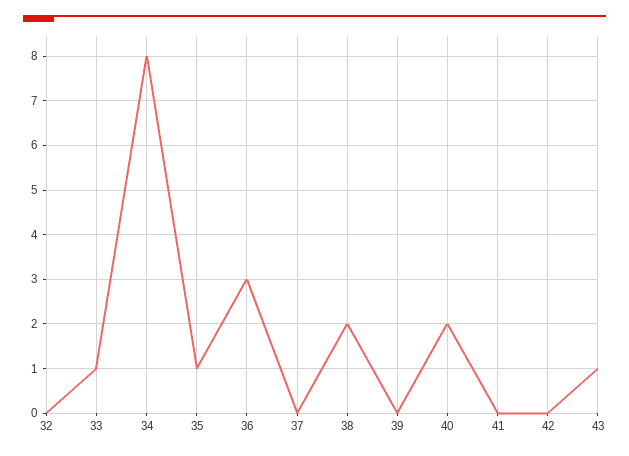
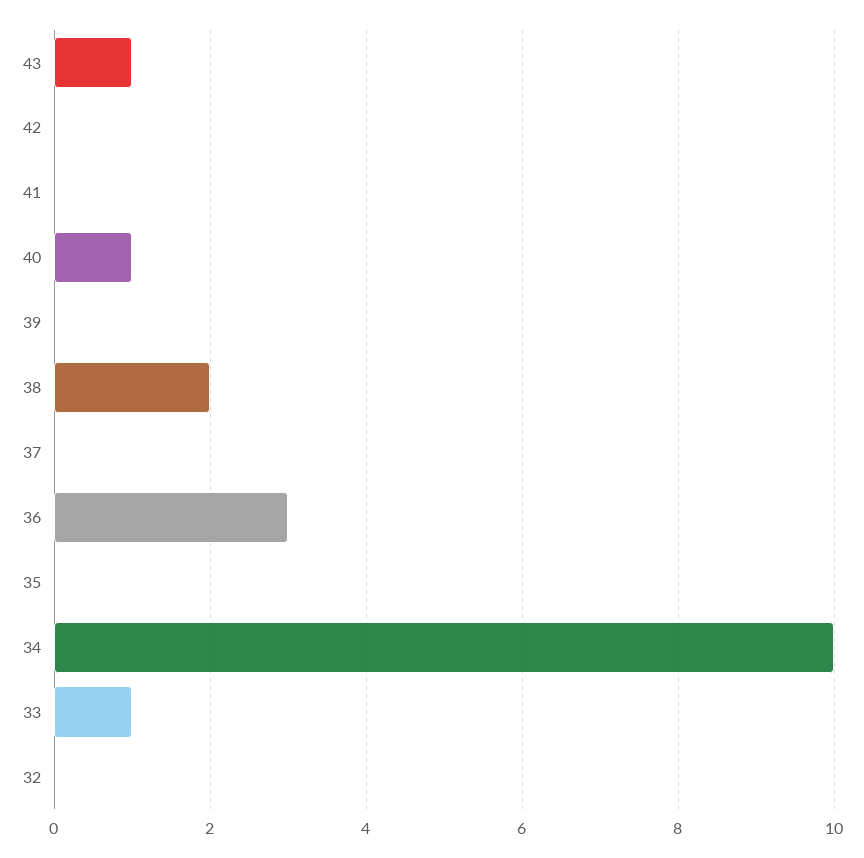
  {
    "32": 0,
    "33": 1,
-   "34": 8,
+   "34": 10,
-   "35": 1,
+   "35": 0,
    "36": 3,
    "37": 0,
    "38": 2,
    "39": 0,
-   "40": 2,
+   "40": 1,
    "41": 0,
    "42": 0,
    "43": 1
  }

